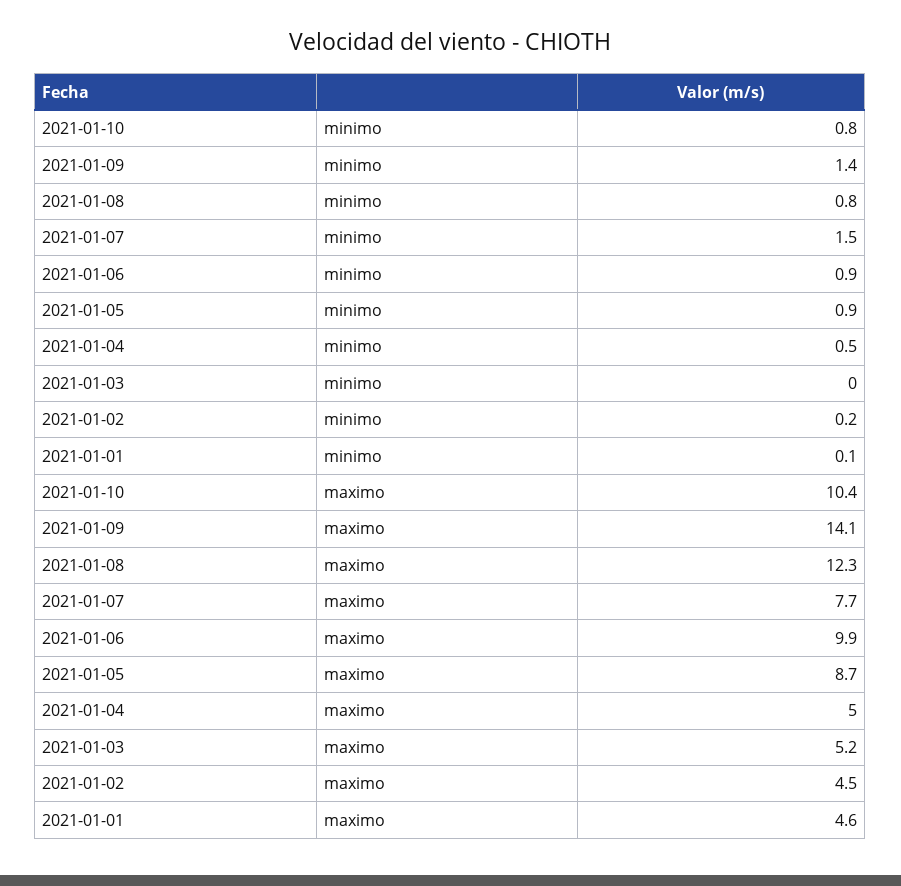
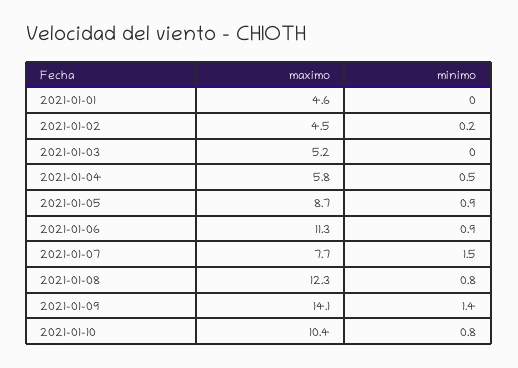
  {
    "2021-01-10": {
      "minimo": 0.8,
      "maximo": 10.4
    },
    "2021-01-09": {
      "minimo": 1.4,
      "maximo": 14.1
    },
    "2021-01-08": {
      "minimo": 0.8,
      "maximo": 12.3
    },
    "2021-01-07": {
      "minimo": 1.5,
      "maximo": 7.7
    },
    "2021-01-06": {
      "minimo": 0.9,
-     "maximo": 9.9
+     "maximo": 11.3
    },
    "2021-01-05": {
      "minimo": 0.9,
      "maximo": 8.7
    },
    "2021-01-04": {
      "minimo": 0.5,
-     "maximo": 5
+     "maximo": 5.8
    },
    "2021-01-03": {
      "minimo": 0,
      "maximo": 5.2
    },
    "2021-01-02": {
      "minimo": 0.2,
      "maximo": 4.5
    },
    "2021-01-01": {
-     "minimo": 0.1,
+     "minimo": 0,
      "maximo": 4.6
    }
  }

